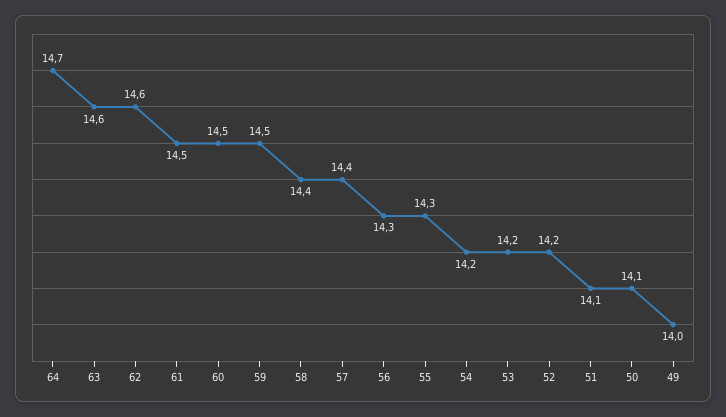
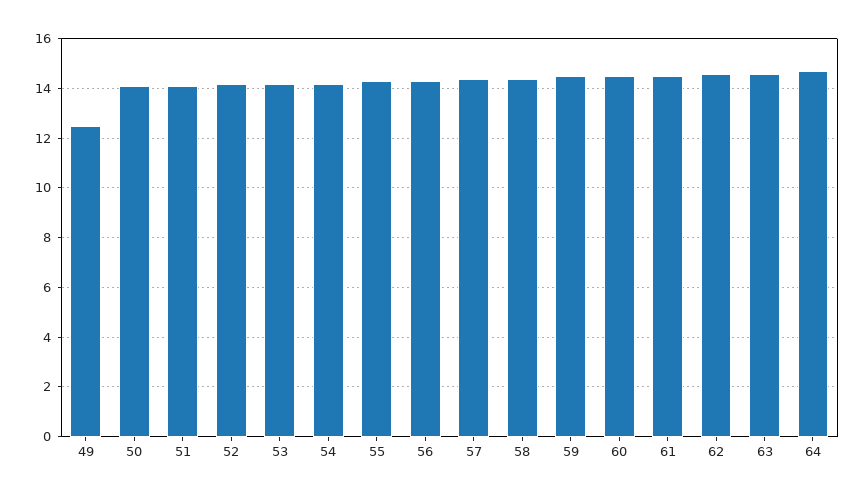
  {
    "64": 14.7,
    "63": 14.6,
    "62": 14.6,
    "61": 14.5,
    "60": 14.5,
    "59": 14.5,
    "58": 14.4,
    "57": 14.4,
    "56": 14.3,
    "55": 14.3,
    "54": 14.2,
    "53": 14.2,
    "52": 14.2,
    "51": 14.1,
    "50": 14.1,
-   "49": 14
+   "49": 12.5
  }

